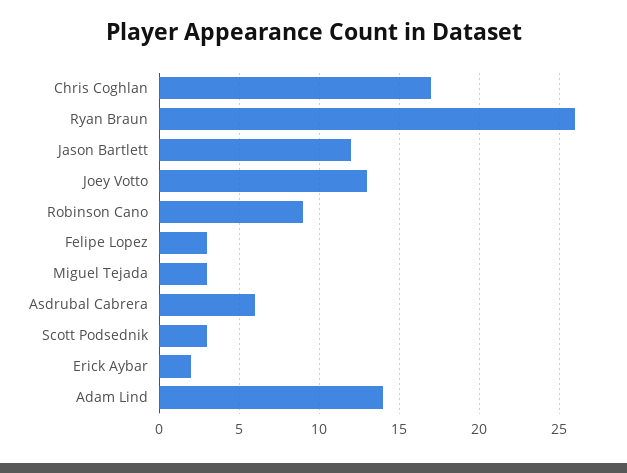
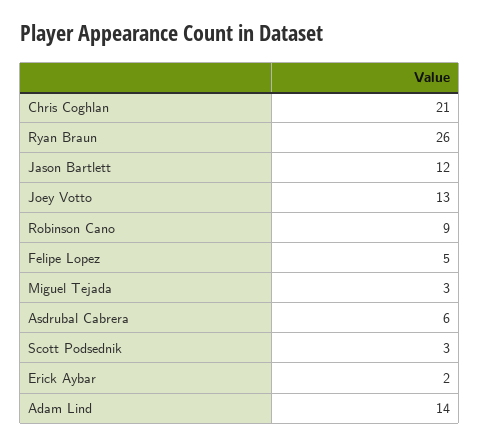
  {
-   "Chris Coghlan": 17,
+   "Chris Coghlan": 21,
    "Ryan Braun": 26,
    "Jason Bartlett": 12,
    "Joey Votto": 13,
    "Robinson Cano": 9,
-   "Felipe Lopez": 3,
+   "Felipe Lopez": 5,
    "Miguel Tejada": 3,
    "Asdrubal Cabrera": 6,
    "Scott Podsednik": 3,
    "Erick Aybar": 2,
    "Adam Lind": 14
  }

